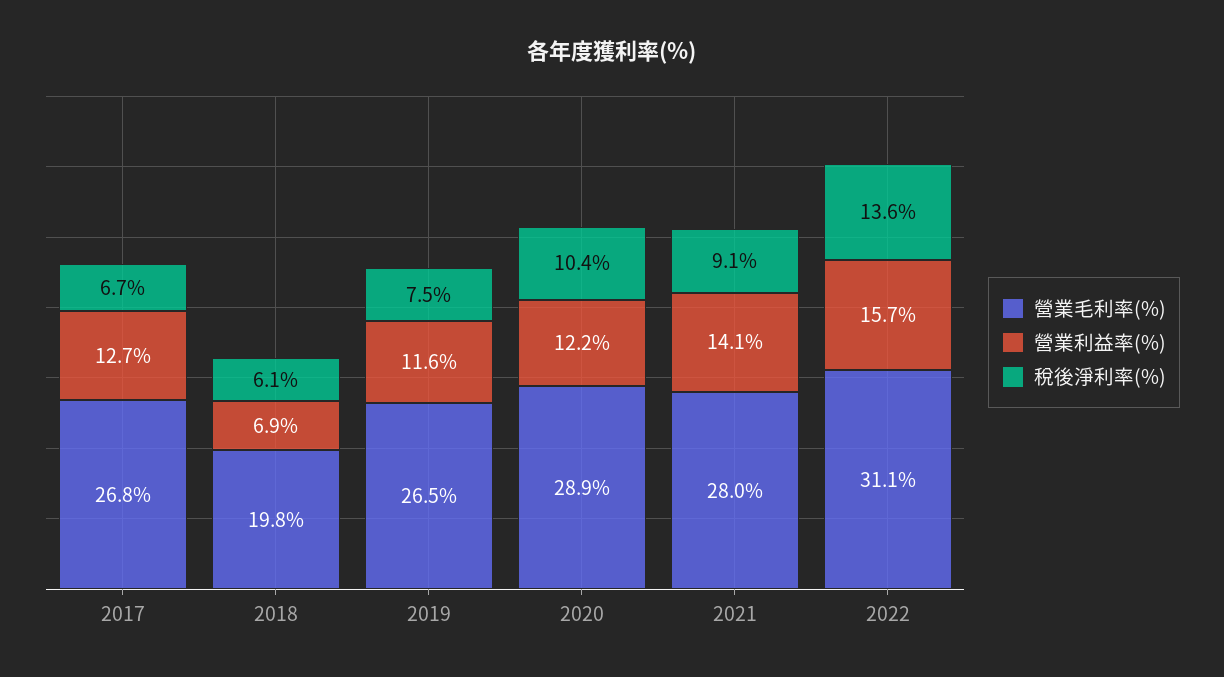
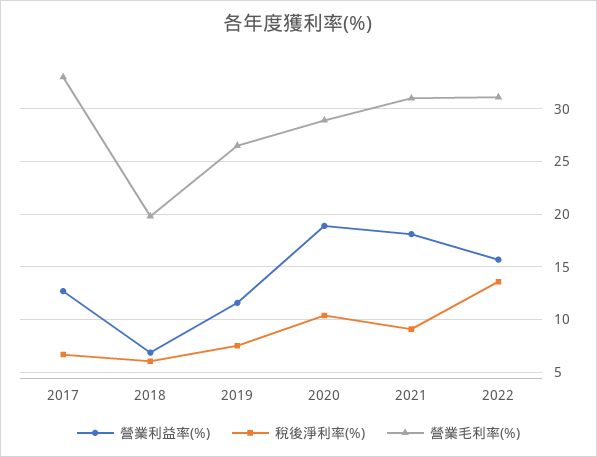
  {
    "營業毛利率(%)": {
-     "2017": 26.8,
+     "2017": 33,
      "2018": 19.8,
      "2019": 26.5,
      "2020": 28.9,
-     "2021": 28,
+     "2021": 31,
      "2022": 31.1
    },
    "營業利益率(%)": {
      "2017": 12.7,
      "2018": 6.9,
      "2019": 11.6,
-     "2020": 12.2,
+     "2020": 19,
-     "2021": 14.1,
+     "2021": 18,
      "2022": 15.7
    },
    "稅後淨利率(%)": {
      "2017": 6.7,
      "2018": 6.1,
      "2019": 7.5,
      "2020": 10.4,
      "2021": 9.1,
      "2022": 13.6
    }
  }

